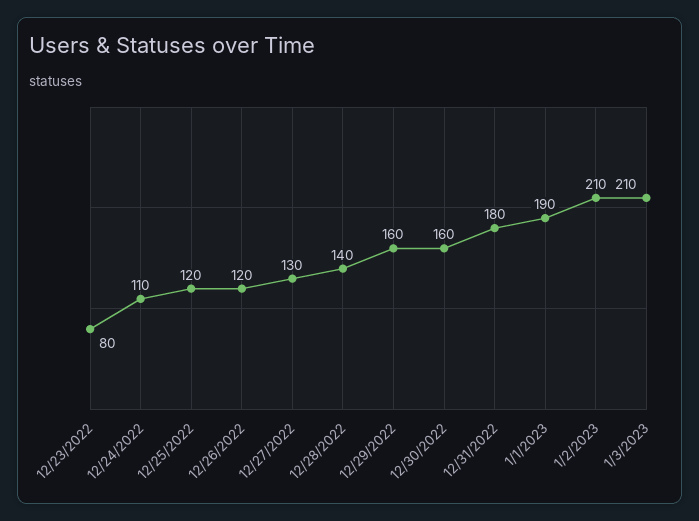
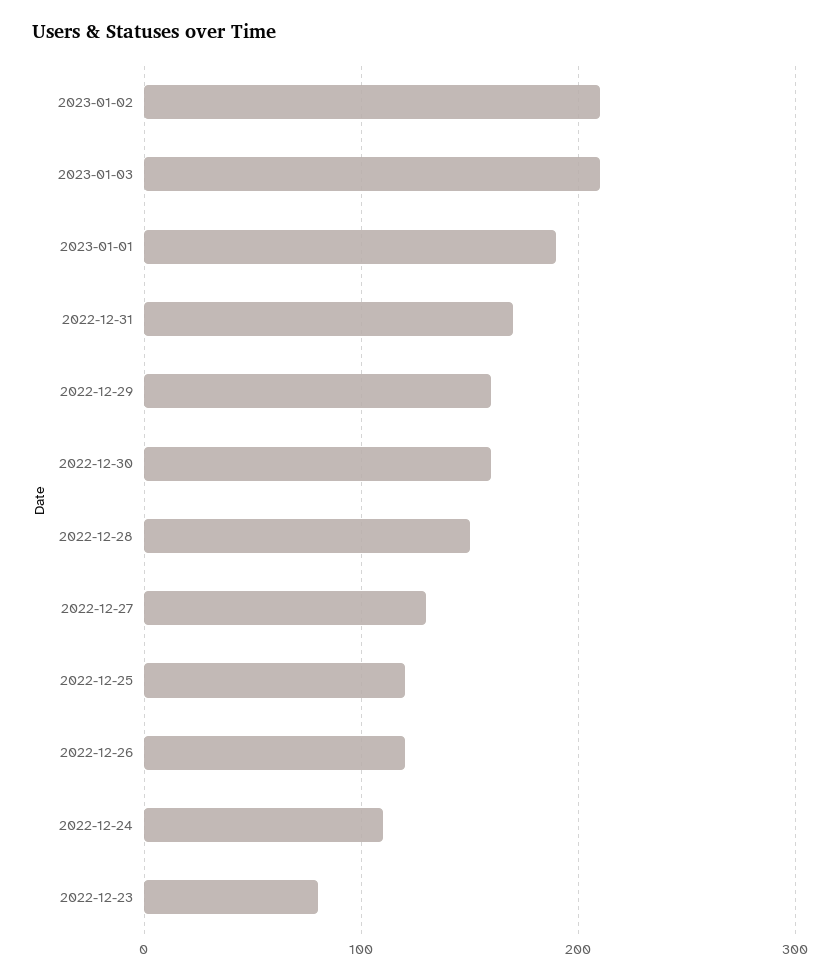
  {
    "12/23/2022": 80,
    "12/24/2022": 110,
    "12/25/2022": 120,
    "12/26/2022": 120,
    "12/27/2022": 130,
-   "12/28/2022": 140,
+   "12/28/2022": 150,
    "12/29/2022": 160,
    "12/30/2022": 160,
-   "12/31/2022": 180,
+   "12/31/2022": 170,
    "1/1/2023": 190,
    "1/2/2023": 210,
    "1/3/2023": 210
  }

